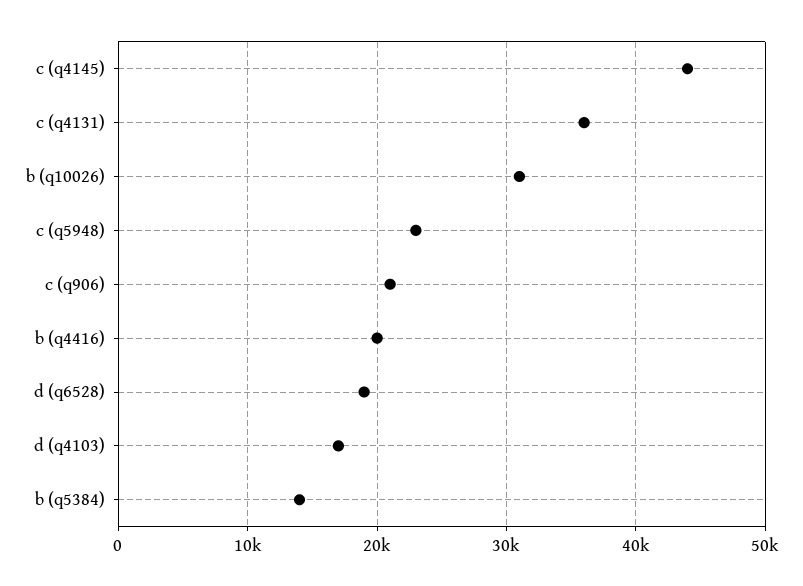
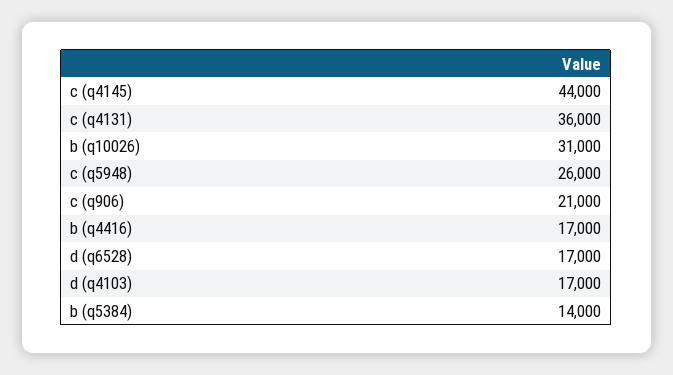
  {
    "c (q4145)": 44000,
    "c (q4131)": 36000,
    "b (q10026)": 31000,
-   "c (q5948)": 23000,
+   "c (q5948)": 26000,
    "c (q906)": 21000,
-   "b (q4416)": 20000,
+   "b (q4416)": 17000,
-   "d (q6528)": 19000,
+   "d (q6528)": 17000,
    "d (q4103)": 17000,
    "b (q5384)": 14000
  }

